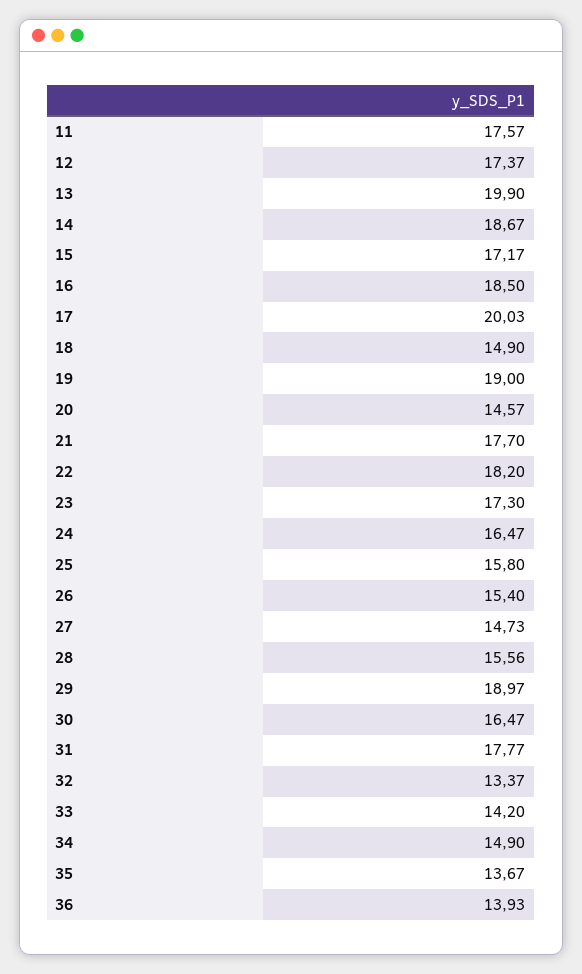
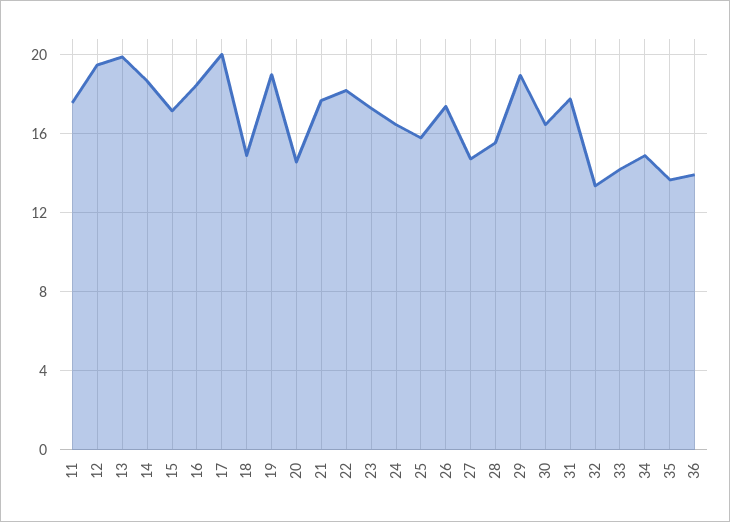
  {
    "11": 17.57,
-   "12": 17.37,
+   "12": 19.5,
    "13": 19.9,
    "14": 18.67,
    "15": 17.17,
    "16": 18.5,
    "17": 20.03,
    "18": 14.9,
    "19": 19,
    "20": 14.57,
    "21": 17.7,
    "22": 18.2,
    "23": 17.3,
    "24": 16.47,
    "25": 15.8,
-   "26": 15.4,
+   "26": 17.5,
    "27": 14.73,
    "28": 15.56,
    "29": 18.97,
    "30": 16.47,
    "31": 17.77,
    "32": 13.37,
    "33": 14.2,
    "34": 14.9,
    "35": 13.67,
    "36": 13.93
  }

